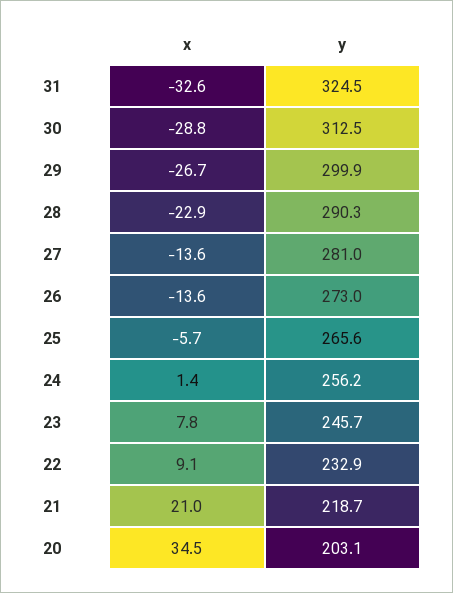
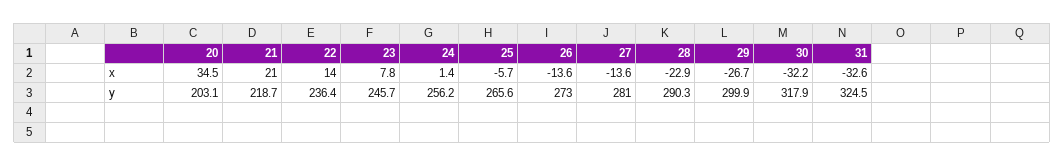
  {
    "x": {
      "31": -32.6,
-     "30": -28.8,
+     "30": -32.2,
      "29": -26.7,
      "28": -22.9,
      "27": -13.6,
      "26": -13.6,
      "25": -5.7,
      "24": 1.4,
      "23": 7.8,
-     "22": 9.1,
+     "22": 14,
      "21": 21,
      "20": 34.5
    },
    "y": {
      "31": 324.5,
-     "30": 312.5,
+     "30": 317.9,
      "29": 299.9,
      "28": 290.3,
      "27": 281,
      "26": 273,
      "25": 265.6,
      "24": 256.2,
      "23": 245.7,
-     "22": 232.9,
+     "22": 236.4,
      "21": 218.7,
      "20": 203.1
    }
  }

